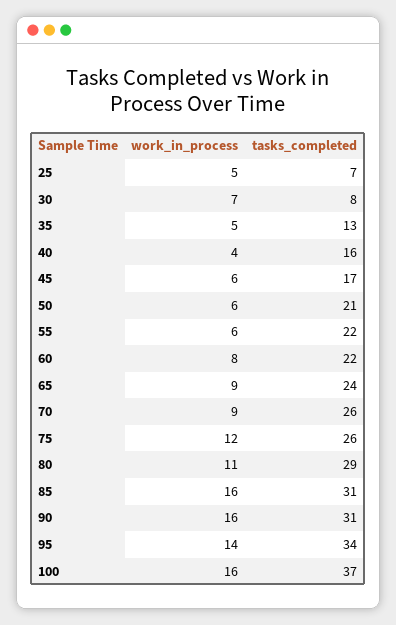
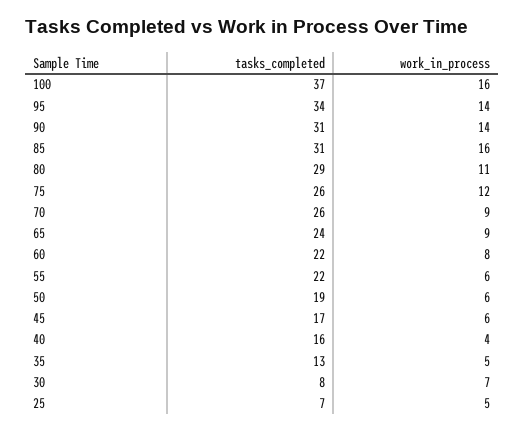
  {
    "work_in_process": {
      "25": 5,
      "30": 7,
      "35": 5,
      "40": 4,
      "45": 6,
      "50": 6,
      "55": 6,
      "60": 8,
      "65": 9,
      "70": 9,
      "75": 12,
      "80": 11,
      "85": 16,
-     "90": 16,
+     "90": 14,
      "95": 14,
      "100": 16
    },
    "tasks_completed": {
      "25": 7,
      "30": 8,
      "35": 13,
      "40": 16,
      "45": 17,
-     "50": 21,
+     "50": 19,
      "55": 22,
      "60": 22,
      "65": 24,
      "70": 26,
      "75": 26,
      "80": 29,
      "85": 31,
      "90": 31,
      "95": 34,
      "100": 37
    }
  }

